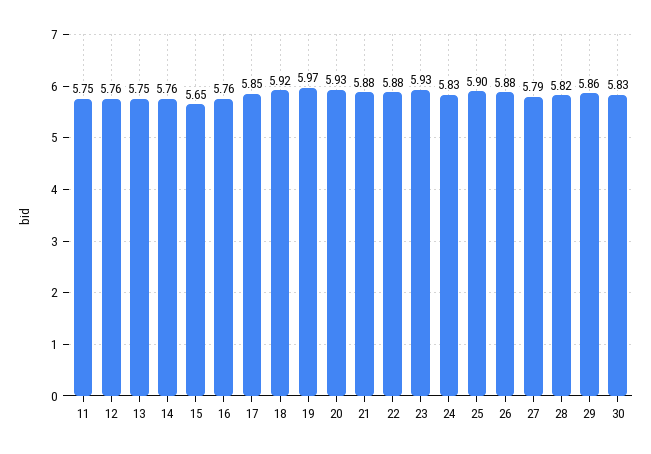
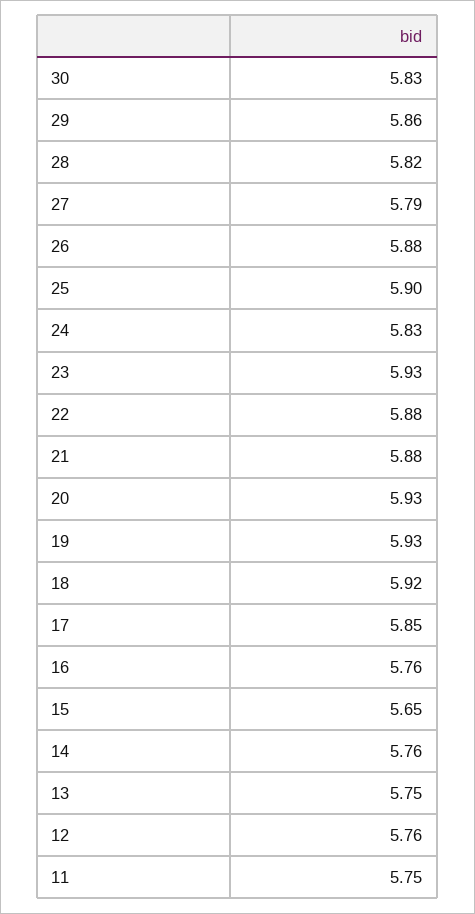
  {
    "11": 5.75,
    "12": 5.76,
    "13": 5.75,
    "14": 5.76,
    "15": 5.65,
    "16": 5.76,
    "17": 5.85,
    "18": 5.92,
-   "19": 5.97,
+   "19": 5.93,
    "20": 5.93,
    "21": 5.88,
    "22": 5.88,
    "23": 5.93,
    "24": 5.83,
    "25": 5.9,
    "26": 5.88,
    "27": 5.79,
    "28": 5.82,
    "29": 5.86,
    "30": 5.83
  }

